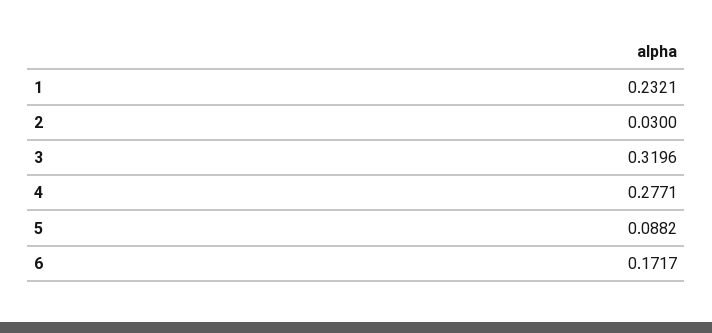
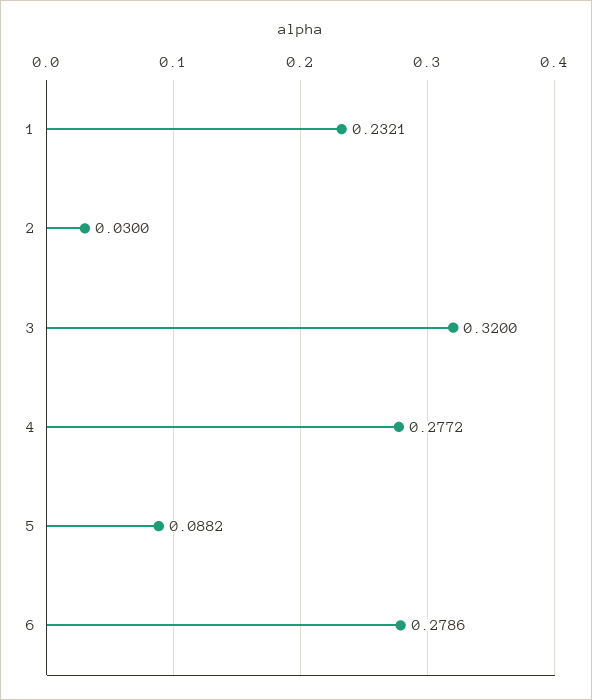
  {
    "1": 0.2321,
    "2": 0.03,
-   "3": 0.3196,
+   "3": 0.32,
-   "4": 0.2771,
+   "4": 0.2772,
    "5": 0.0882,
-   "6": 0.1717
+   "6": 0.2786
  }

